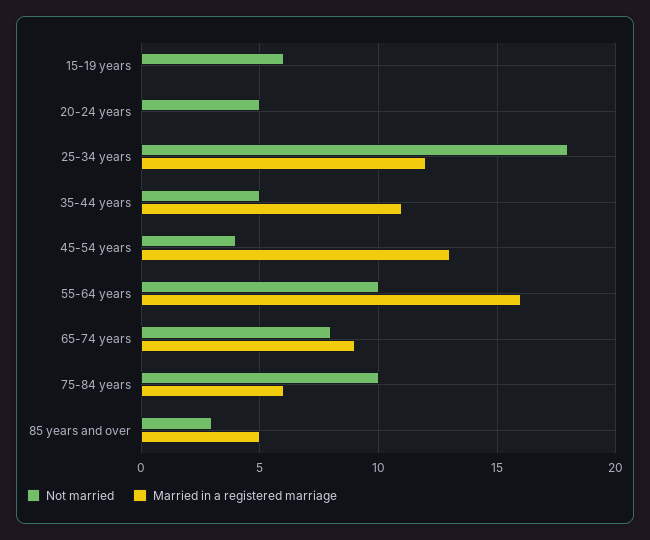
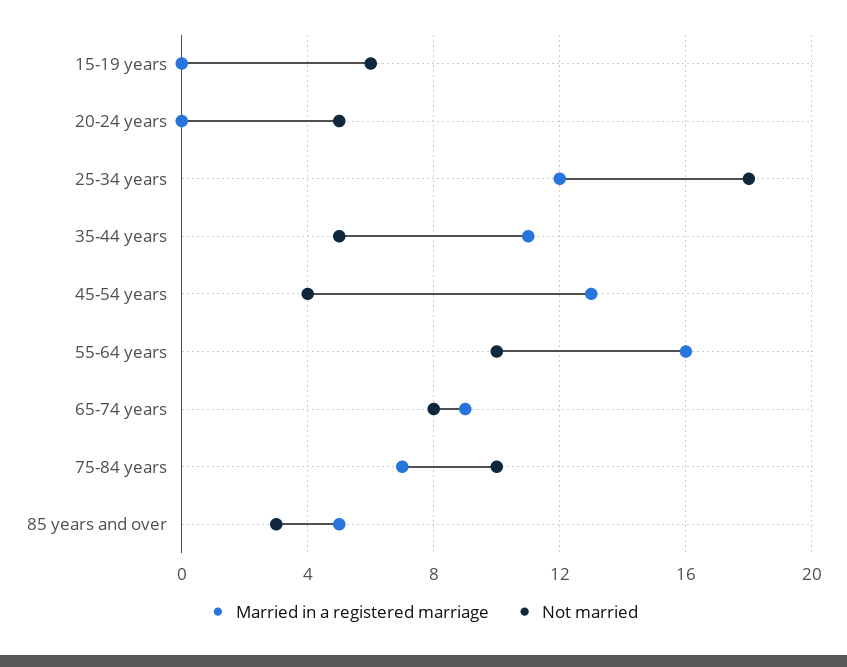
  {
    "Not married": {
      "15-19 years": 6,
      "20-24 years": 5,
      "25-34 years": 18,
      "35-44 years": 5,
      "45-54 years": 4,
      "55-64 years": 10,
      "65-74 years": 8,
      "75-84 years": 10,
      "85 years and over": 3
    },
    "Married in a registered marriage": {
      "15-19 years": 0,
      "20-24 years": 0,
      "25-34 years": 12,
      "35-44 years": 11,
      "45-54 years": 13,
      "55-64 years": 16,
      "65-74 years": 9,
-     "75-84 years": 6,
+     "75-84 years": 7,
      "85 years and over": 5
    }
  }

